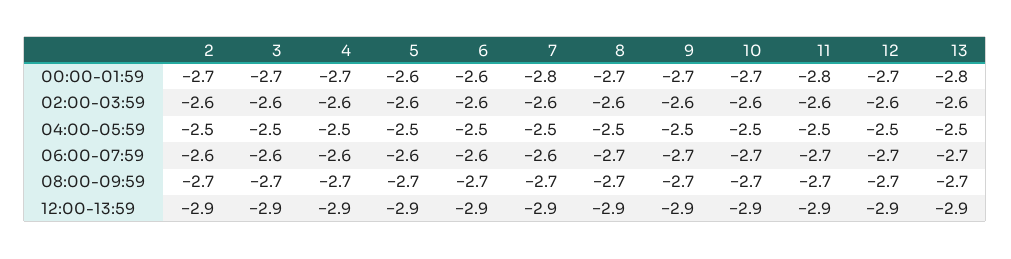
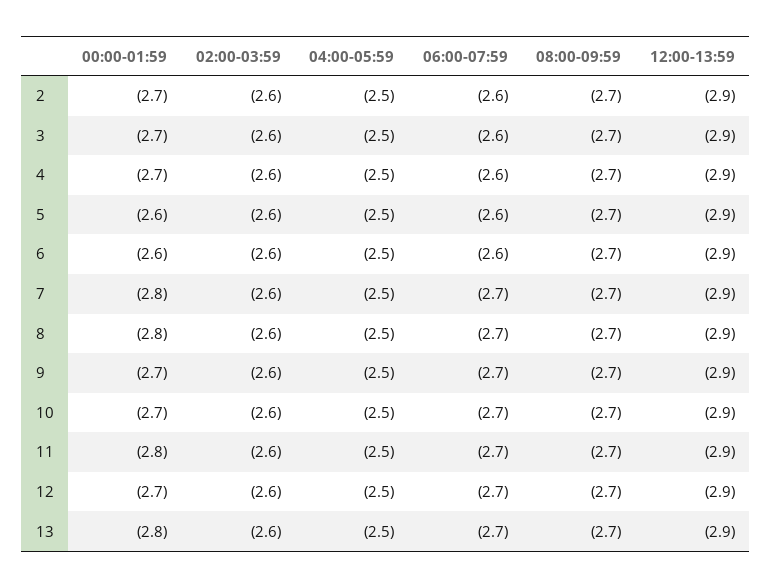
  {
    "2": {
      "00:00-01:59": -2.7,
      "02:00-03:59": -2.6,
      "04:00-05:59": -2.5,
      "06:00-07:59": -2.6,
      "08:00-09:59": -2.7,
      "12:00-13:59": -2.9
    },
    "3": {
      "00:00-01:59": -2.7,
      "02:00-03:59": -2.6,
      "04:00-05:59": -2.5,
      "06:00-07:59": -2.6,
      "08:00-09:59": -2.7,
      "12:00-13:59": -2.9
    },
    "4": {
      "00:00-01:59": -2.7,
      "02:00-03:59": -2.6,
      "04:00-05:59": -2.5,
      "06:00-07:59": -2.6,
      "08:00-09:59": -2.7,
      "12:00-13:59": -2.9
    },
    "5": {
      "00:00-01:59": -2.6,
      "02:00-03:59": -2.6,
      "04:00-05:59": -2.5,
      "06:00-07:59": -2.6,
      "08:00-09:59": -2.7,
      "12:00-13:59": -2.9
    },
    "6": {
      "00:00-01:59": -2.6,
      "02:00-03:59": -2.6,
      "04:00-05:59": -2.5,
      "06:00-07:59": -2.6,
      "08:00-09:59": -2.7,
      "12:00-13:59": -2.9
    },
    "7": {
      "00:00-01:59": -2.8,
      "02:00-03:59": -2.6,
      "04:00-05:59": -2.5,
-     "06:00-07:59": -2.6,
+     "06:00-07:59": -2.7,
      "08:00-09:59": -2.7,
      "12:00-13:59": -2.9
    },
    "8": {
-     "00:00-01:59": -2.7,
+     "00:00-01:59": -2.8,
      "02:00-03:59": -2.6,
      "04:00-05:59": -2.5,
      "06:00-07:59": -2.7,
      "08:00-09:59": -2.7,
      "12:00-13:59": -2.9
    },
    "9": {
      "00:00-01:59": -2.7,
      "02:00-03:59": -2.6,
      "04:00-05:59": -2.5,
      "06:00-07:59": -2.7,
      "08:00-09:59": -2.7,
      "12:00-13:59": -2.9
    },
    "10": {
      "00:00-01:59": -2.7,
      "02:00-03:59": -2.6,
      "04:00-05:59": -2.5,
      "06:00-07:59": -2.7,
      "08:00-09:59": -2.7,
      "12:00-13:59": -2.9
    },
    "11": {
      "00:00-01:59": -2.8,
      "02:00-03:59": -2.6,
      "04:00-05:59": -2.5,
      "06:00-07:59": -2.7,
      "08:00-09:59": -2.7,
      "12:00-13:59": -2.9
    },
    "12": {
      "00:00-01:59": -2.7,
      "02:00-03:59": -2.6,
      "04:00-05:59": -2.5,
      "06:00-07:59": -2.7,
      "08:00-09:59": -2.7,
      "12:00-13:59": -2.9
    },
    "13": {
      "00:00-01:59": -2.8,
      "02:00-03:59": -2.6,
      "04:00-05:59": -2.5,
      "06:00-07:59": -2.7,
      "08:00-09:59": -2.7,
      "12:00-13:59": -2.9
    }
  }

